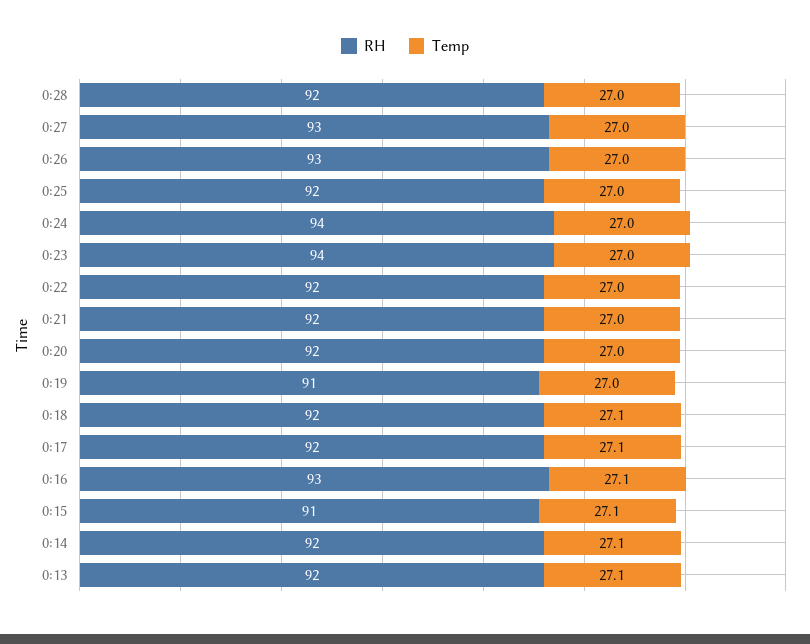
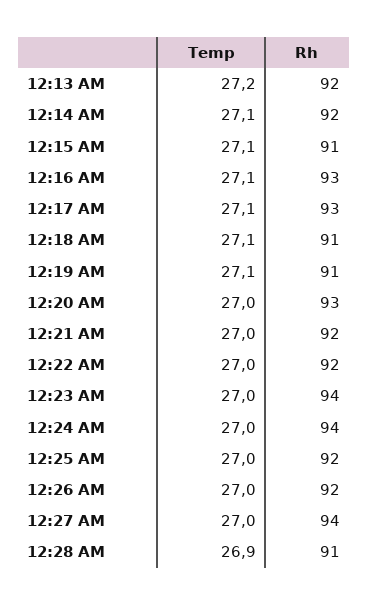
  {
    "RH": {
-     "0:28": 92,
+     "0:28": 91,
-     "0:27": 93,
+     "0:27": 94,
-     "0:26": 93,
+     "0:26": 92,
      "0:25": 92,
      "0:24": 94,
      "0:23": 94,
      "0:22": 92,
      "0:21": 92,
-     "0:20": 92,
+     "0:20": 93,
      "0:19": 91,
-     "0:18": 92,
+     "0:18": 91,
-     "0:17": 92,
+     "0:17": 93,
      "0:16": 93,
      "0:15": 91,
      "0:14": 92,
      "0:13": 92
    },
    "Temp": {
-     "0:28": 27,
+     "0:28": 26.9,
      "0:27": 27,
      "0:26": 27,
      "0:25": 27,
      "0:24": 27,
      "0:23": 27,
      "0:22": 27,
      "0:21": 27,
      "0:20": 27,
-     "0:19": 27,
+     "0:19": 27.1,
      "0:18": 27.1,
      "0:17": 27.1,
      "0:16": 27.1,
      "0:15": 27.1,
      "0:14": 27.1,
-     "0:13": 27.1
+     "0:13": 27.2
    }
  }

